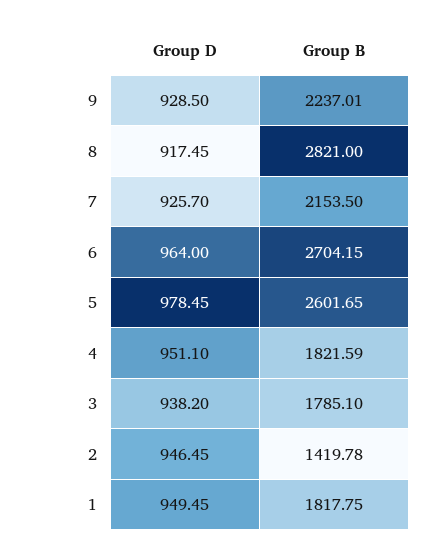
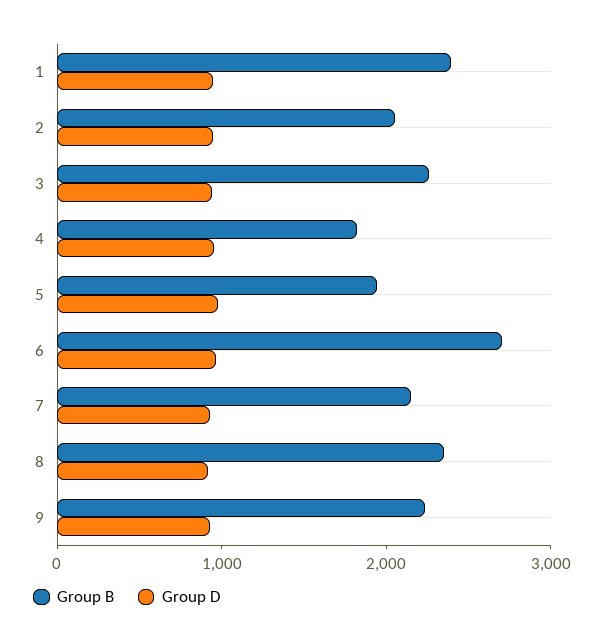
  {
    "Group D": {
      "9": 928.5,
      "8": 917.45,
      "7": 925.7,
      "6": 964,
      "5": 978.45,
      "4": 951.1,
      "3": 938.2,
      "2": 946.45,
      "1": 949.45
    },
    "Group B": {
      "9": 2237.01,
-     "8": 2821,
+     "8": 2400,
      "7": 2153.5,
      "6": 2704.15,
-     "5": 2601.65,
+     "5": 2000,
      "4": 1821.59,
-     "3": 1785.1,
+     "3": 2200,
-     "2": 1419.78,
+     "2": 2000,
-     "1": 1817.75
+     "1": 2400
    }
  }

